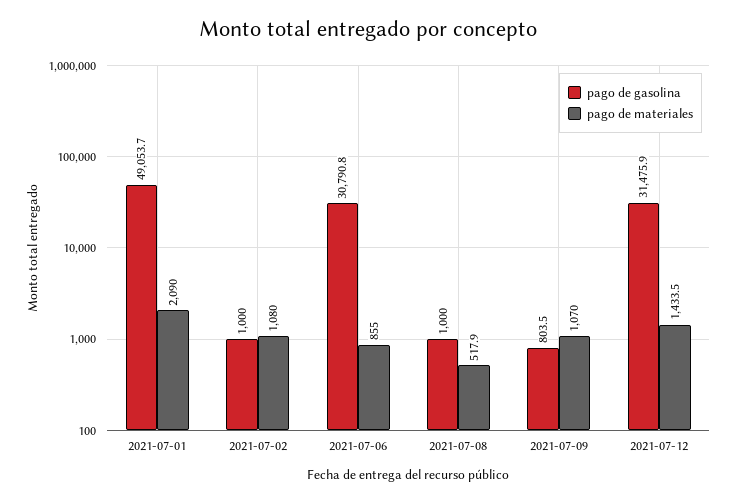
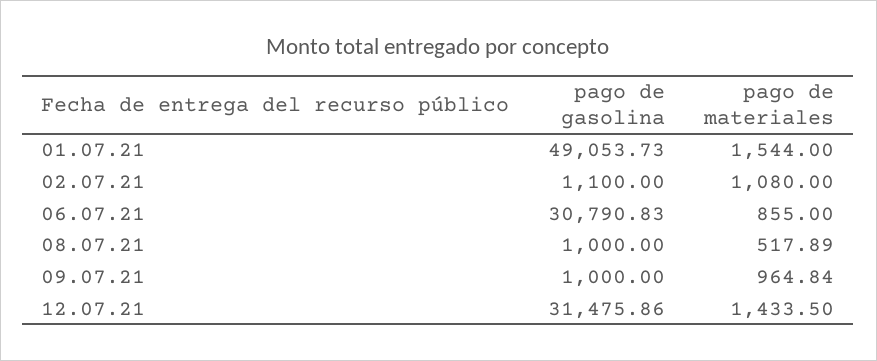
  {
    "pago de gasolina": {
      "2021-07-01": 49053.73,
-     "2021-07-02": 1000,
+     "2021-07-02": 1100,
      "2021-07-06": 30790.83,
      "2021-07-08": 1000,
-     "2021-07-09": 803.5,
+     "2021-07-09": 1000,
      "2021-07-12": 31475.86
    },
    "pago de materiales": {
-     "2021-07-01": 2090,
+     "2021-07-01": 1544,
      "2021-07-02": 1080,
      "2021-07-06": 855,
      "2021-07-08": 517.89,
-     "2021-07-09": 1070,
+     "2021-07-09": 964.84,
      "2021-07-12": 1433.5
    }
  }

